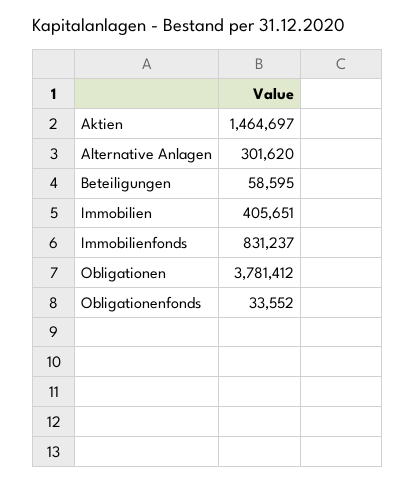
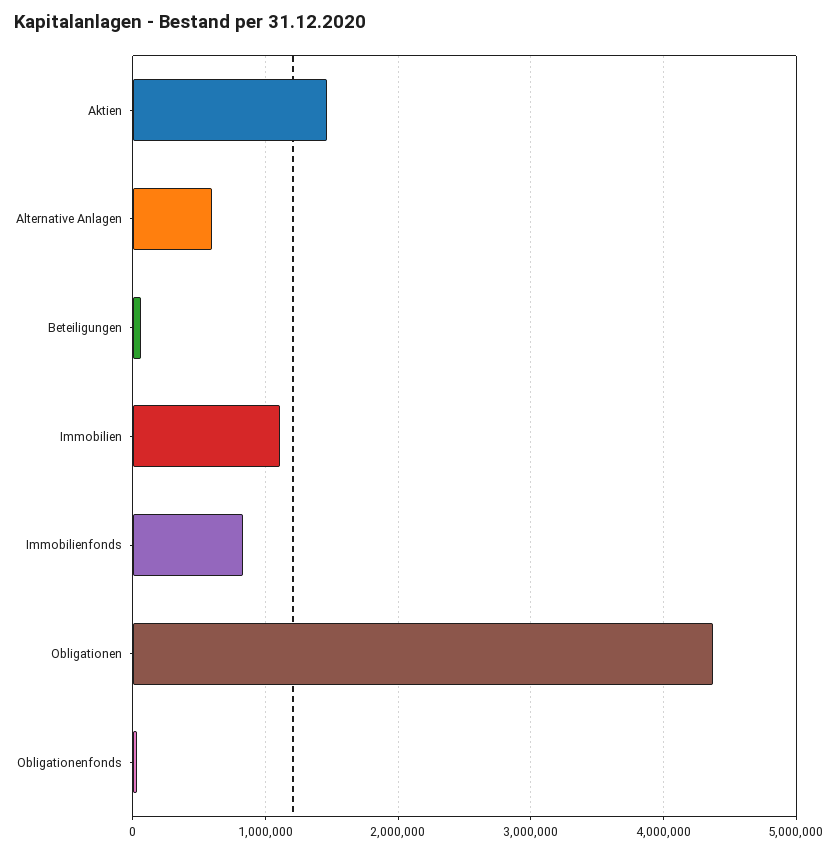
  {
    "Aktien": 1464697,
-   "Alternative Anlagen": 301620,
+   "Alternative Anlagen": 600000,
    "Beteiligungen": 58595,
-   "Immobilien": 405651,
+   "Immobilien": 1100000,
    "Immobilienfonds": 831237,
-   "Obligationen": 3781412,
+   "Obligationen": 4400000,
    "Obligationenfonds": 33552
  }

